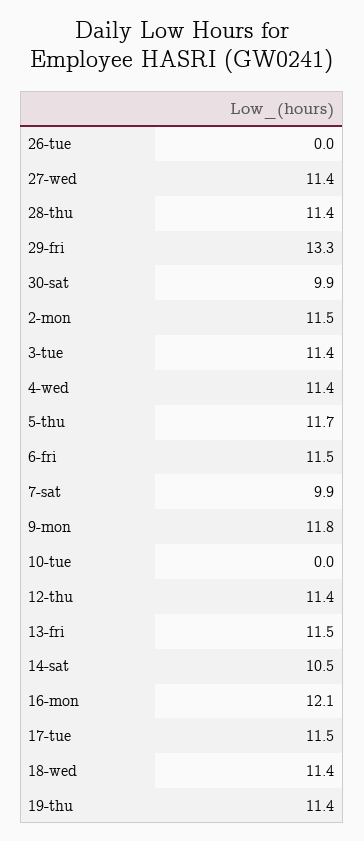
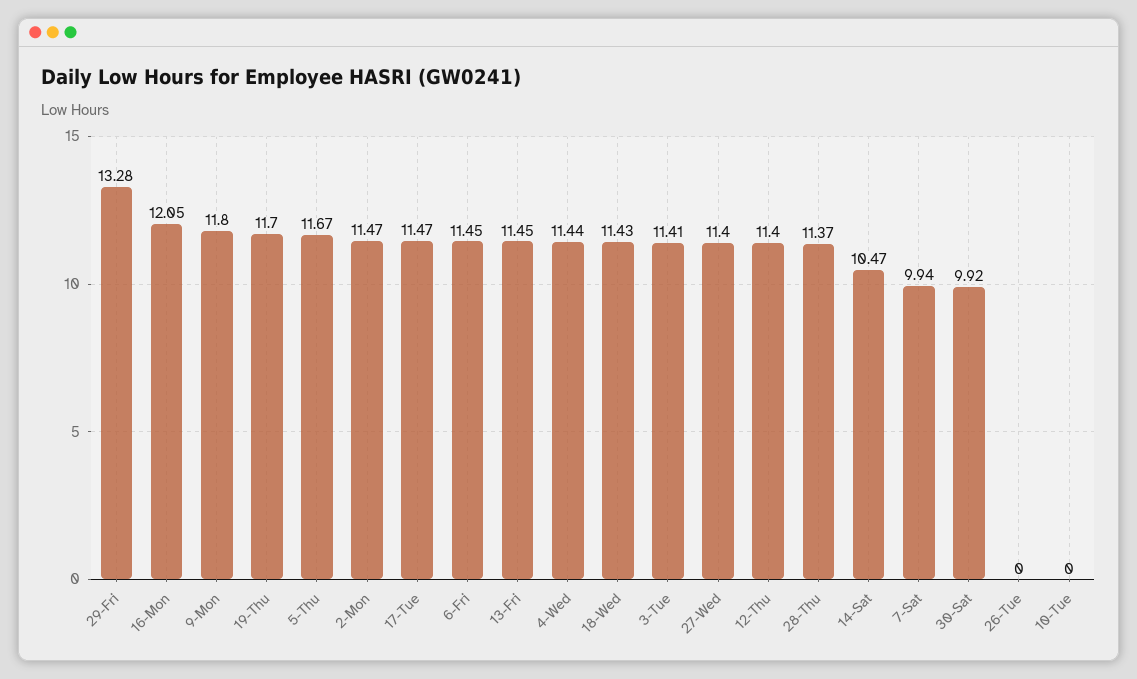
  {
    "26-tue": 0,
    "27-wed": 11.4,
    "28-thu": 11.37,
    "29-fri": 13.28,
    "30-sat": 9.92,
    "2-mon": 11.47,
    "3-tue": 11.41,
    "4-wed": 11.44,
    "5-thu": 11.67,
    "6-fri": 11.45,
    "7-sat": 9.94,
    "9-mon": 11.8,
    "10-tue": 0,
    "12-thu": 11.4,
    "13-fri": 11.45,
    "14-sat": 10.47,
    "16-mon": 12.05,
    "17-tue": 11.47,
    "18-wed": 11.43,
-   "19-thu": 11.4
+   "19-thu": 11.7
  }

